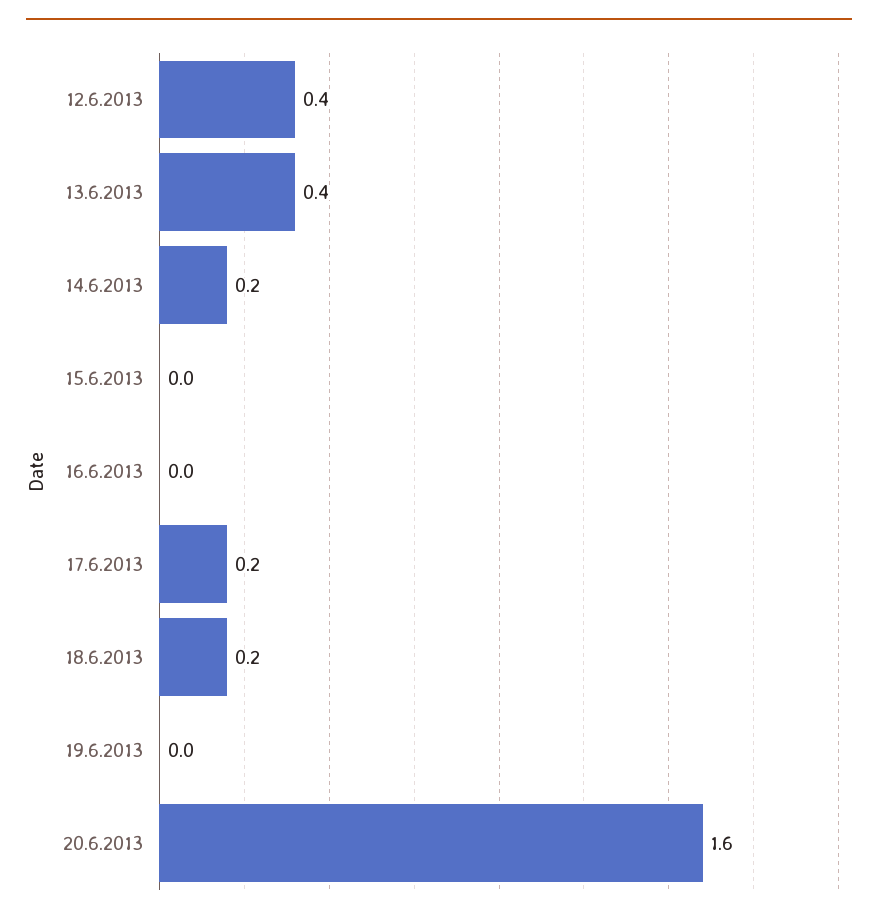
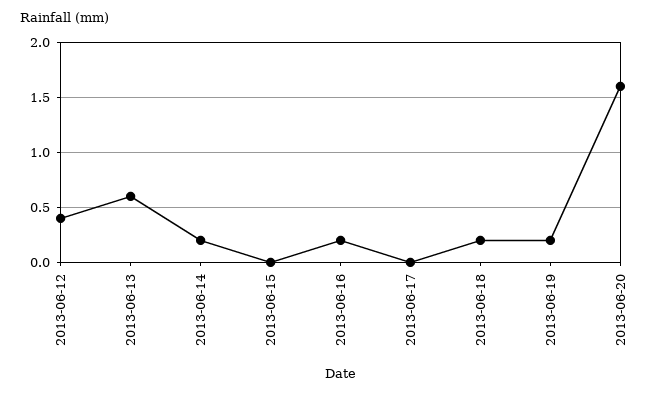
  {
    "12.6.2013": 0.4,
-   "13.6.2013": 0.4,
+   "13.6.2013": 0.6,
    "14.6.2013": 0.2,
    "15.6.2013": 0,
-   "16.6.2013": 0,
+   "16.6.2013": 0.2,
-   "17.6.2013": 0.2,
+   "17.6.2013": 0,
    "18.6.2013": 0.2,
-   "19.6.2013": 0,
+   "19.6.2013": 0.2,
    "20.6.2013": 1.6
  }

